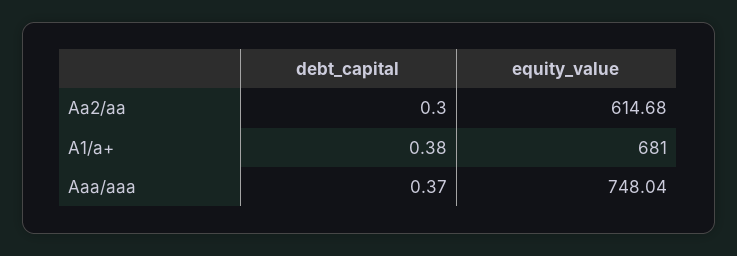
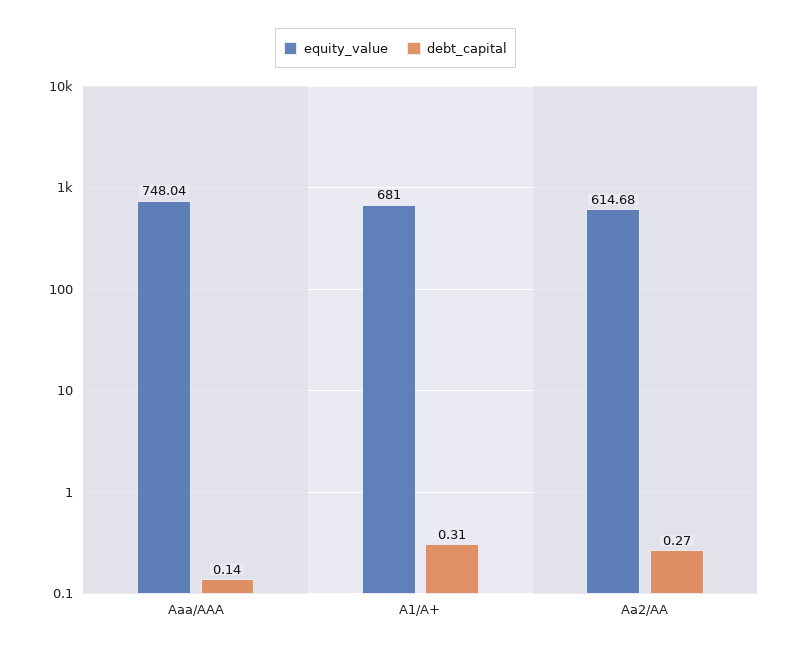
  {
    "debt_capital": {
-     "Aa2/aa": 0.3,
+     "Aa2/aa": 0.27,
-     "A1/a+": 0.38,
+     "A1/a+": 0.31,
-     "Aaa/aaa": 0.37
+     "Aaa/aaa": 0.14
    },
    "equity_value": {
      "Aa2/aa": 614.68,
      "A1/a+": 681,
      "Aaa/aaa": 748.04
    }
  }

